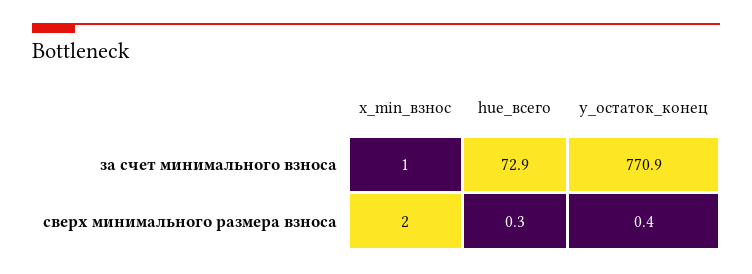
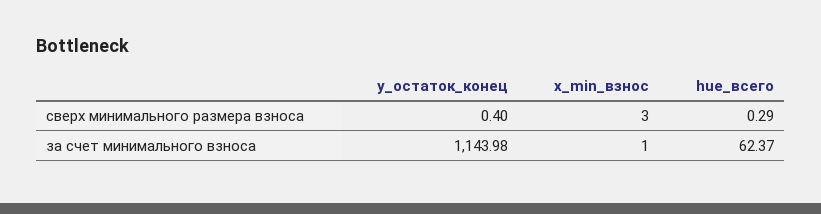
  {
    "x_min_взнос": {
      "за счет минимального взноса": 1,
-     "сверх минимального размера взноса": 2
+     "сверх минимального размера взноса": 3
    },
    "hue_всего": {
-     "за счет минимального взноса": 72.9,
+     "за счет минимального взноса": 62.37,
      "сверх минимального размера взноса": 0.29
    },
    "y_остаток_конец": {
-     "за счет минимального взноса": 770.9,
+     "за счет минимального взноса": 1143.98,
      "сверх минимального размера взноса": 0.4
    }
  }

